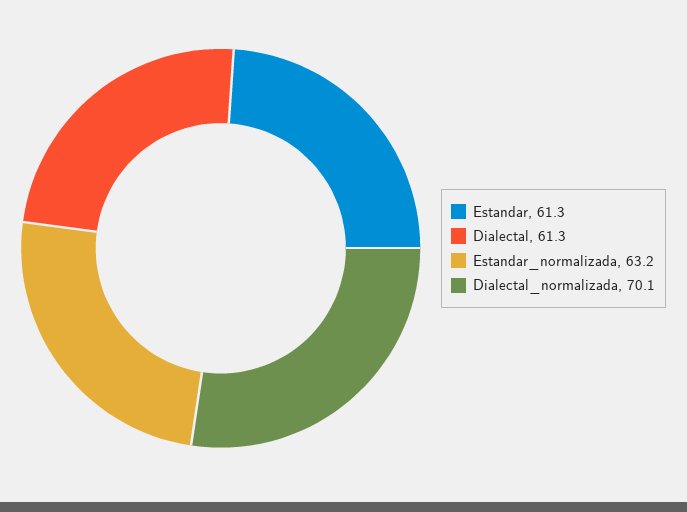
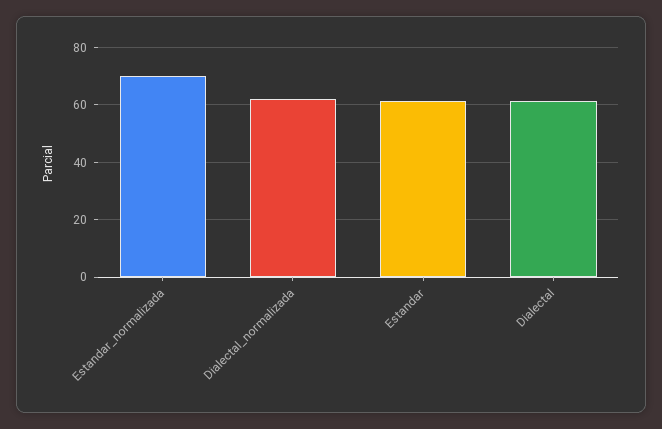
  {
    "Estandar": 61.3,
    "Dialectal": 61.3,
-   "Estandar_normalizada": 63.2,
+   "Estandar_normalizada": 70,
-   "Dialectal_normalizada": 70.1
+   "Dialectal_normalizada": 62.5
  }

